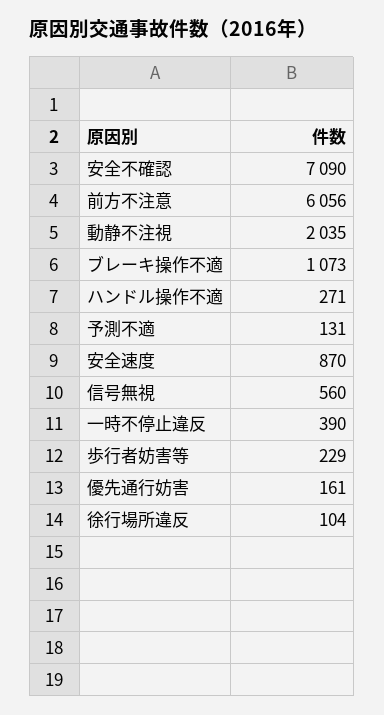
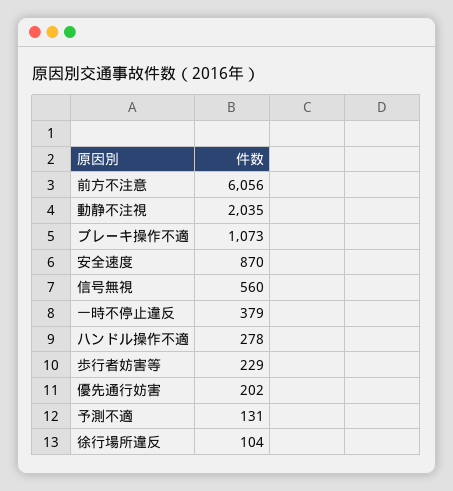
  {
-   "安全不確認": 7090,
    "前方不注意": 6056,
    "動静不注視": 2035,
    "ブレーキ操作不適": 1073,
-   "ハンドル操作不適": 271,
+   "ハンドル操作不適": 278,
    "予測不適": 131,
    "安全速度": 870,
    "信号無視": 560,
-   "一時不停止違反": 390,
+   "一時不停止違反": 379,
    "歩行者妨害等": 229,
-   "優先通行妨害": 161,
+   "優先通行妨害": 202,
    "徐行場所違反": 104
  }

